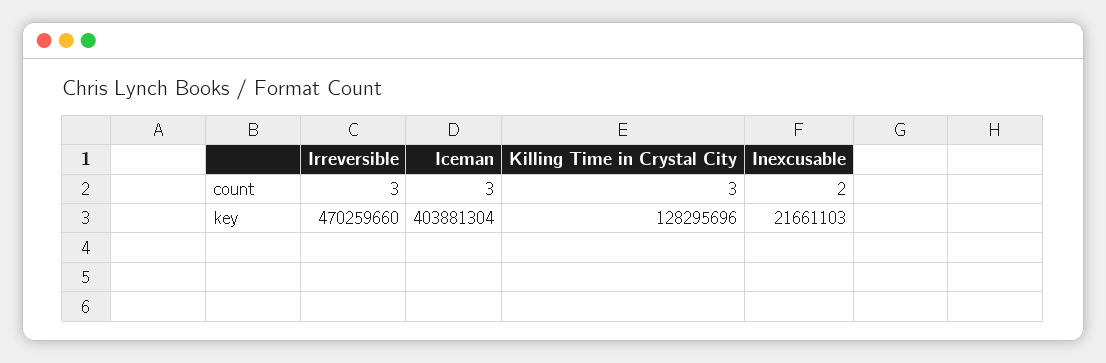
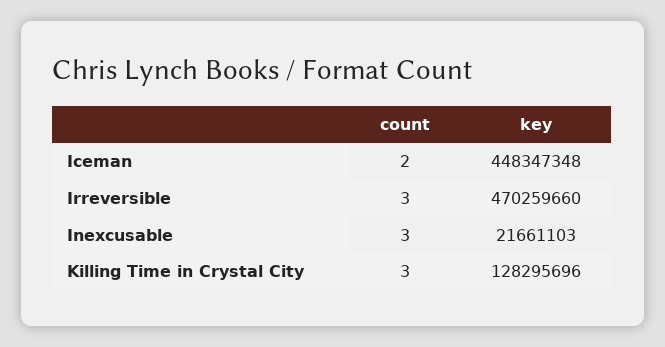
  {
    "Irreversible": {
      "count": 3,
      "key": 470259660
    },
    "Iceman": {
-     "count": 3,
+     "count": 2,
-     "key": 403881304
+     "key": 448347348
    },
    "Killing Time in Crystal City": {
      "count": 3,
      "key": 128295696
    },
    "Inexcusable": {
-     "count": 2,
+     "count": 3,
      "key": 21661103
    }
  }

